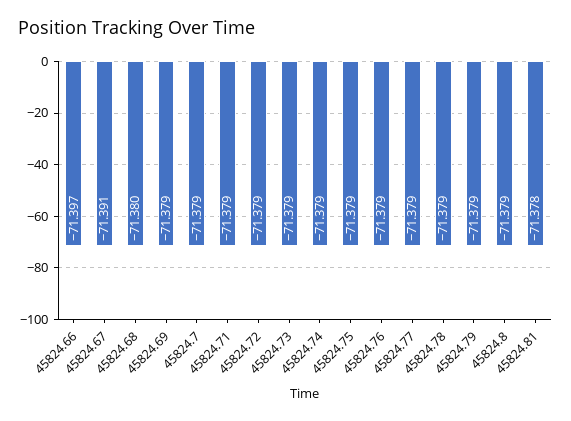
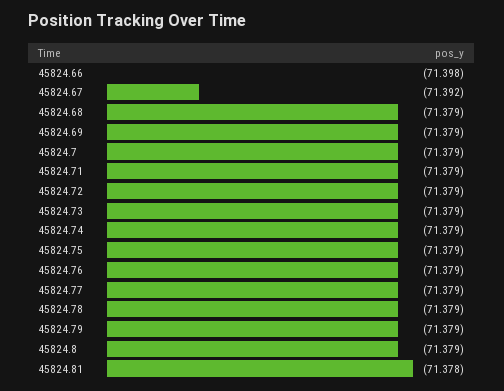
  {
-   "45824.66": -71.397,
+   "45824.66": -71.398,
-   "45824.67": -71.391,
+   "45824.67": -71.392,
-   "45824.68": -71.38,
+   "45824.68": -71.379,
    "45824.69": -71.379,
    "45824.7": -71.379,
    "45824.71": -71.379,
    "45824.72": -71.379,
    "45824.73": -71.379,
    "45824.74": -71.379,
    "45824.75": -71.379,
    "45824.76": -71.379,
    "45824.77": -71.379,
    "45824.78": -71.379,
    "45824.79": -71.379,
    "45824.8": -71.379,
    "45824.81": -71.378
  }

